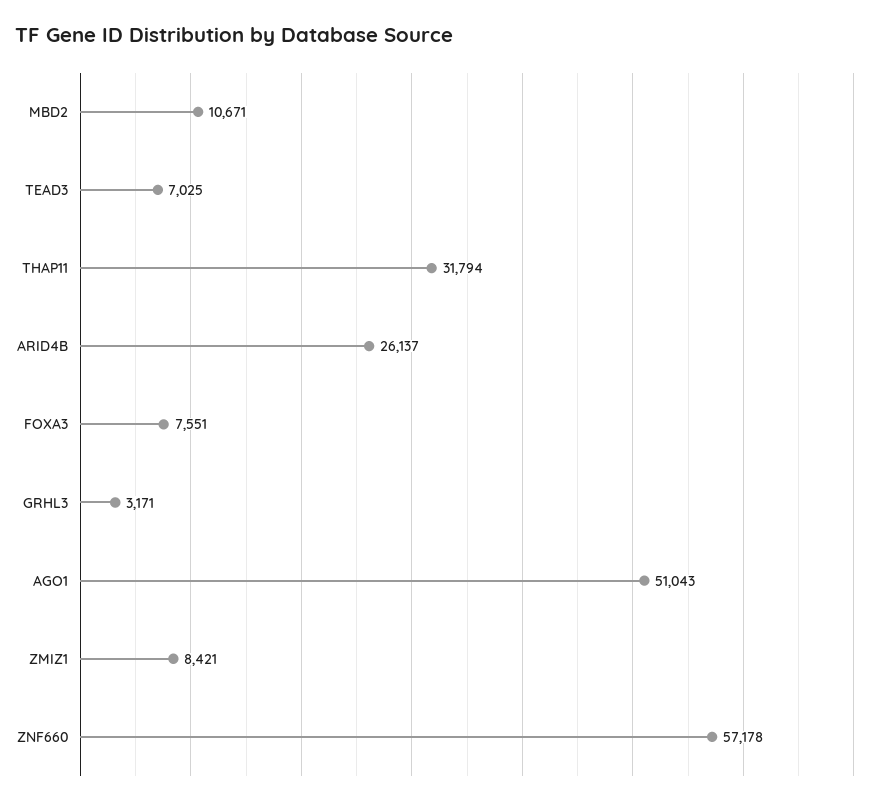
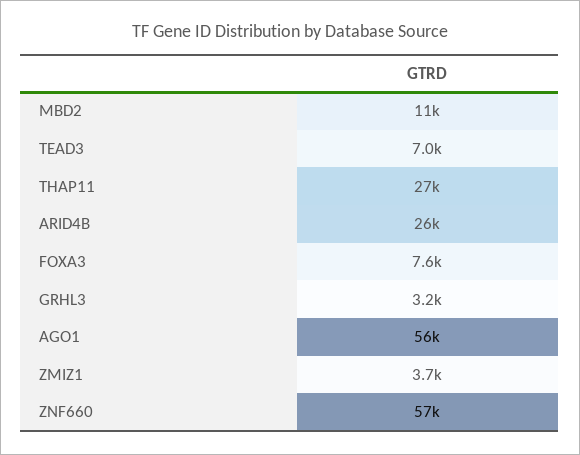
  {
    "MBD2": 10671,
    "TEAD3": 7025,
-   "THAP11": 31794,
+   "THAP11": 27000,
    "ARID4B": 26137,
    "FOXA3": 7551,
    "GRHL3": 3171,
-   "AGO1": 51043,
+   "AGO1": 56000,
-   "ZMIZ1": 8421,
+   "ZMIZ1": 3700,
    "ZNF660": 57178
  }

